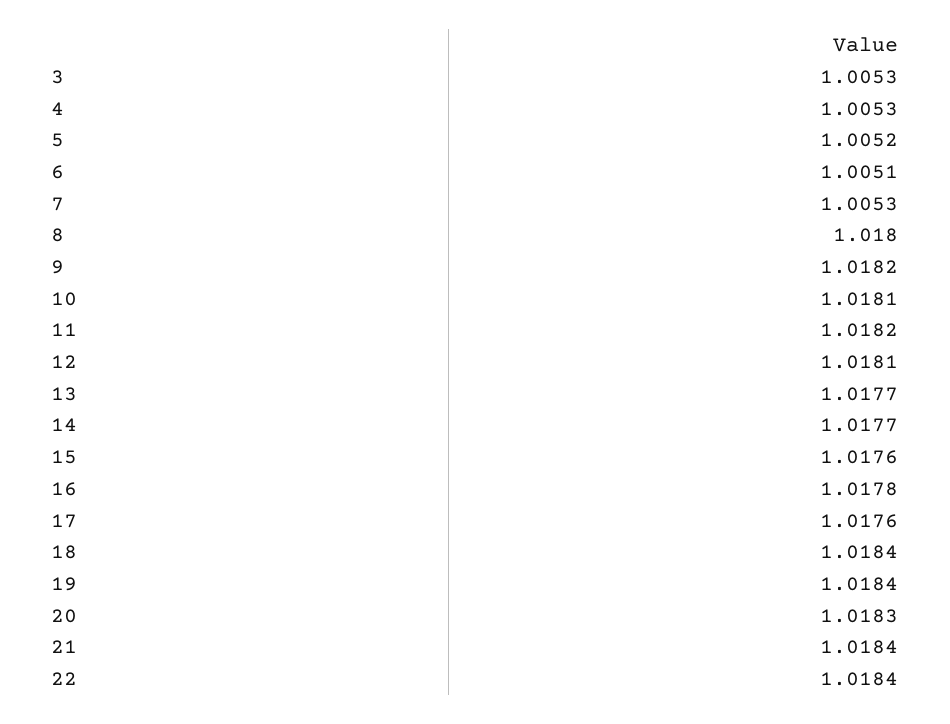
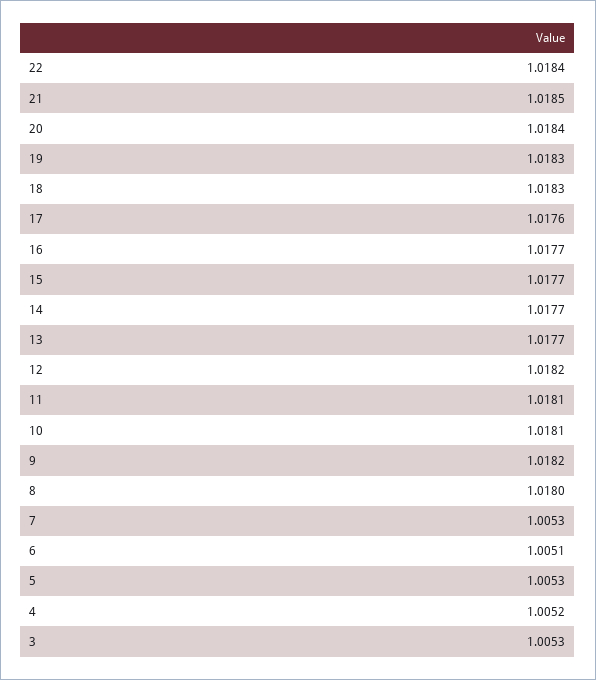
  {
    "3": 1.0053,
-   "4": 1.0053,
+   "4": 1.0052,
-   "5": 1.0052,
+   "5": 1.0053,
    "6": 1.0051,
    "7": 1.0053,
    "8": 1.018,
    "9": 1.0182,
    "10": 1.0181,
-   "11": 1.0182,
+   "11": 1.0181,
-   "12": 1.0181,
+   "12": 1.0182,
    "13": 1.0177,
    "14": 1.0177,
-   "15": 1.0176,
+   "15": 1.0177,
-   "16": 1.0178,
+   "16": 1.0177,
    "17": 1.0176,
-   "18": 1.0184,
+   "18": 1.0183,
-   "19": 1.0184,
+   "19": 1.0183,
-   "20": 1.0183,
+   "20": 1.0184,
-   "21": 1.0184,
+   "21": 1.0185,
    "22": 1.0184
  }

